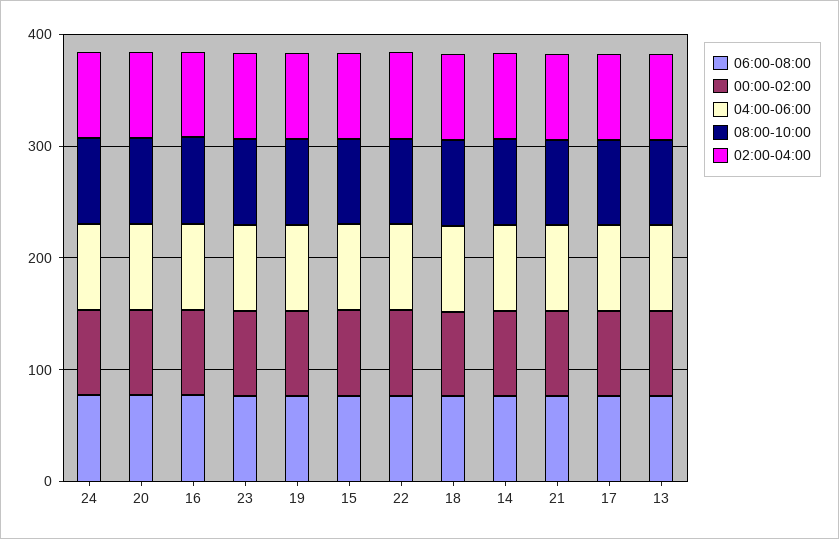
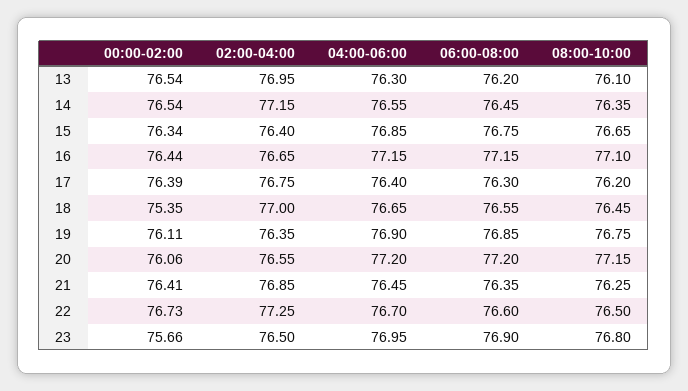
  {
    "06:00-08:00": {
-     "24": 80,
      "20": 77.2,
      "16": 77.15,
      "23": 76.9,
      "19": 76.85,
      "15": 76.75,
      "22": 76.6,
      "18": 76.55,
      "14": 76.45,
      "21": 76.35,
      "17": 76.3,
      "13": 76.2
    },
    "00:00-02:00": {
-     "24": 80,
      "20": 76.06,
      "16": 76.44,
      "23": 75.66,
      "19": 76.11,
      "15": 76.34,
      "22": 76.73,
      "18": 75.35,
      "14": 76.54,
      "21": 76.41,
      "17": 76.39,
      "13": 76.54
    },
    "04:00-06:00": {
-     "24": 80,
      "20": 77.2,
      "16": 77.15,
      "23": 76.95,
      "19": 76.9,
      "15": 76.85,
      "22": 76.7,
      "18": 76.65,
      "14": 76.55,
      "21": 76.45,
      "17": 76.4,
      "13": 76.3
    },
    "08:00-10:00": {
-     "24": 80,
      "20": 77.15,
      "16": 77.1,
      "23": 76.8,
      "19": 76.75,
      "15": 76.65,
      "22": 76.5,
      "18": 76.45,
      "14": 76.35,
      "21": 76.25,
      "17": 76.2,
      "13": 76.1
    },
    "02:00-04:00": {
-     "24": 80,
      "20": 76.55,
      "16": 76.65,
      "23": 76.5,
      "19": 76.35,
      "15": 76.4,
      "22": 77.25,
      "18": 77,
      "14": 77.15,
      "21": 76.85,
      "17": 76.75,
      "13": 76.95
    }
  }

